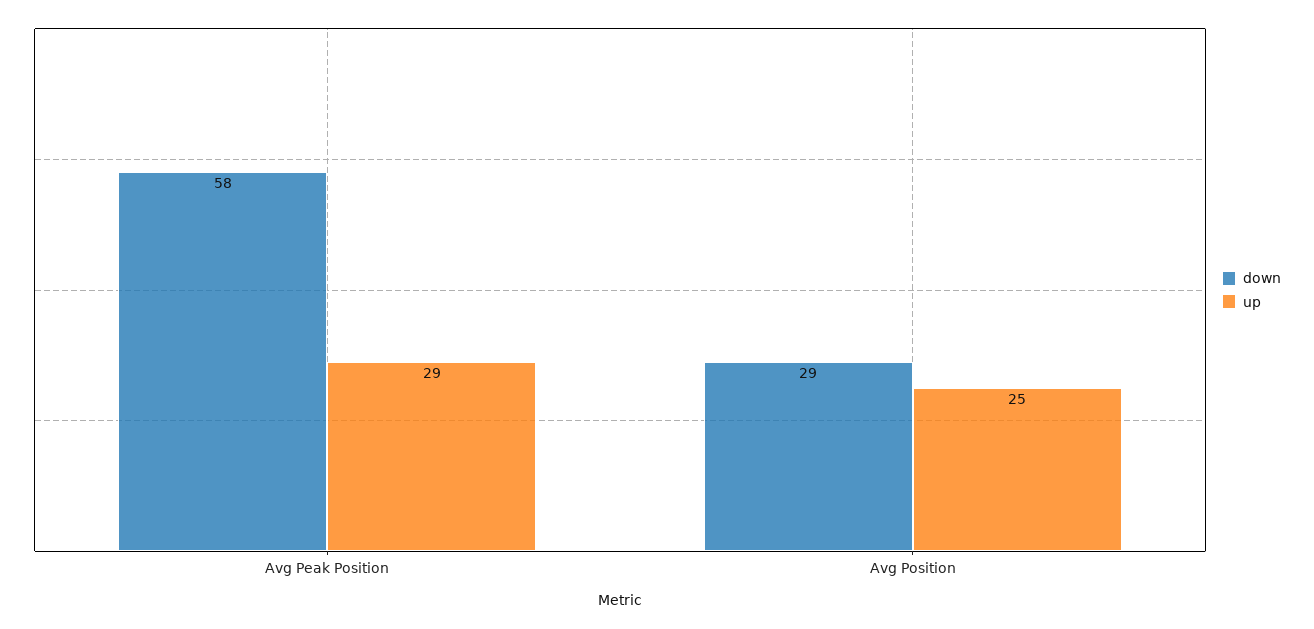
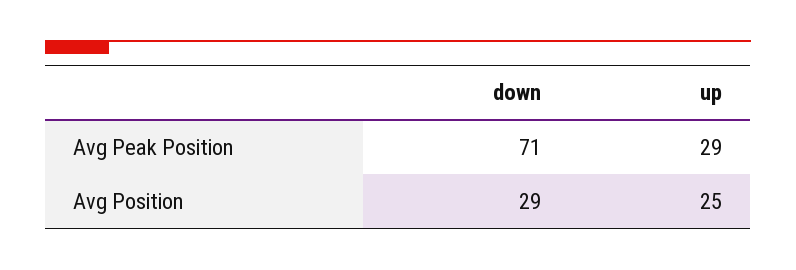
  {
    "down": {
-     "Avg Peak Position": 58,
+     "Avg Peak Position": 71,
      "Avg Position": 29
    },
    "up": {
      "Avg Peak Position": 29,
      "Avg Position": 25
    }
  }

